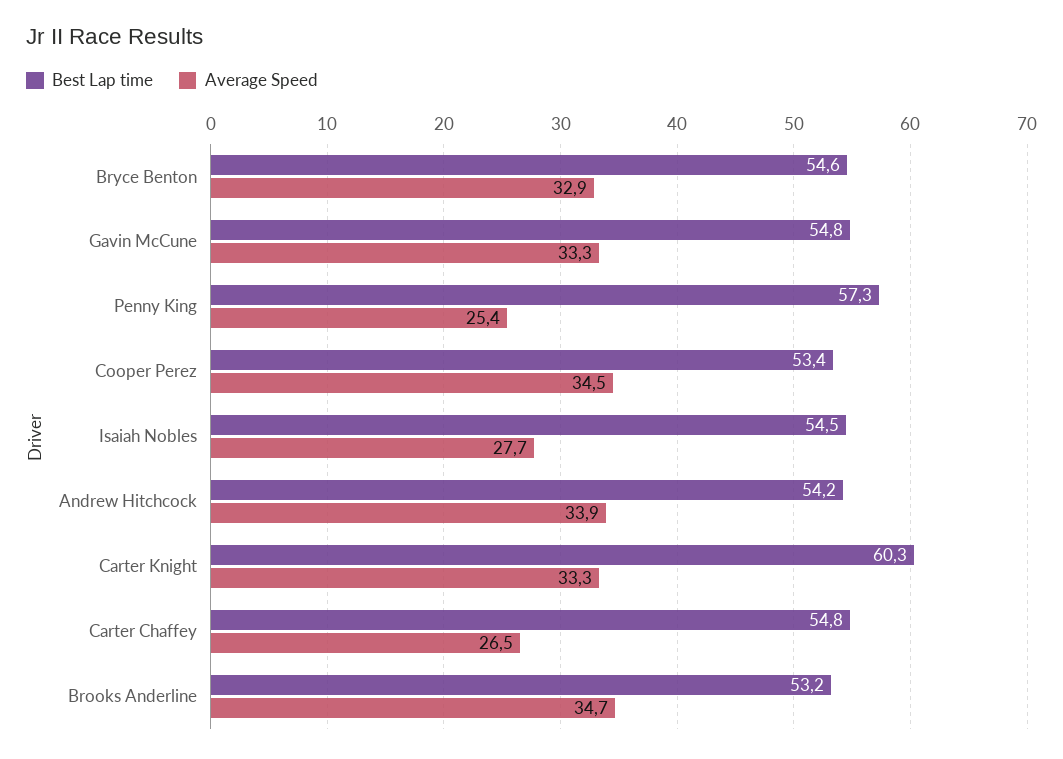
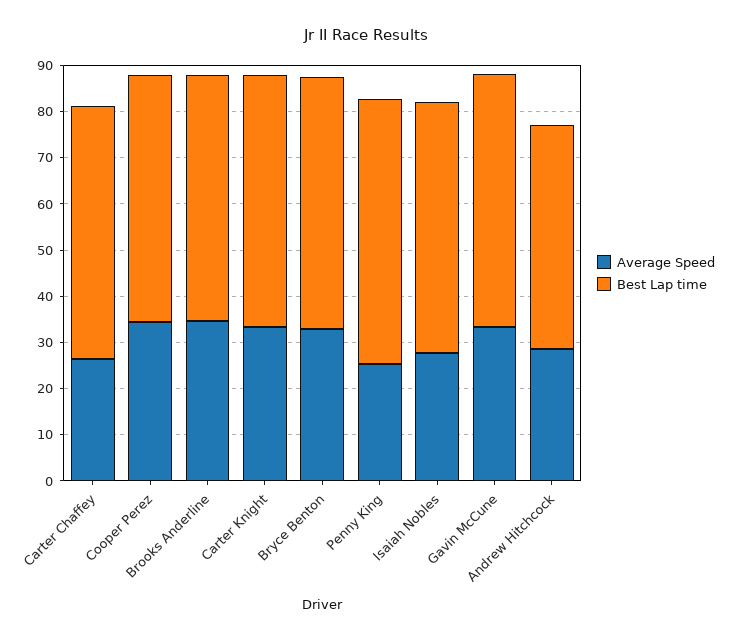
  {
    "Best Lap time": {
      "Bryce Benton": 54.6,
      "Gavin McCune": 54.8,
      "Penny King": 57.3,
      "Cooper Perez": 53.4,
      "Isaiah Nobles": 54.5,
-     "Andrew Hitchcock": 54.2,
+     "Andrew Hitchcock": 48,
-     "Carter Knight": 60.3,
+     "Carter Knight": 54,
      "Carter Chaffey": 54.8,
      "Brooks Anderline": 53.2
    },
    "Average Speed": {
      "Bryce Benton": 32.9,
      "Gavin McCune": 33.3,
      "Penny King": 25.4,
      "Cooper Perez": 34.5,
      "Isaiah Nobles": 27.7,
-     "Andrew Hitchcock": 33.9,
+     "Andrew Hitchcock": 28,
      "Carter Knight": 33.3,
      "Carter Chaffey": 26.5,
      "Brooks Anderline": 34.7
    }
  }

